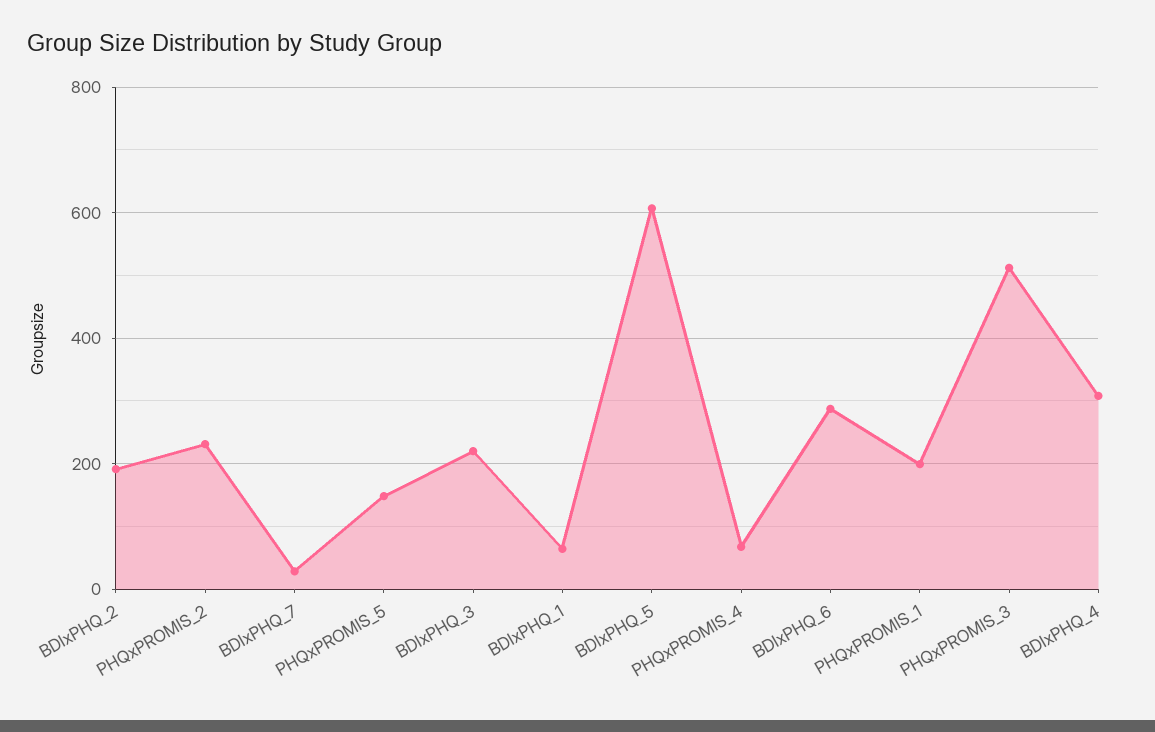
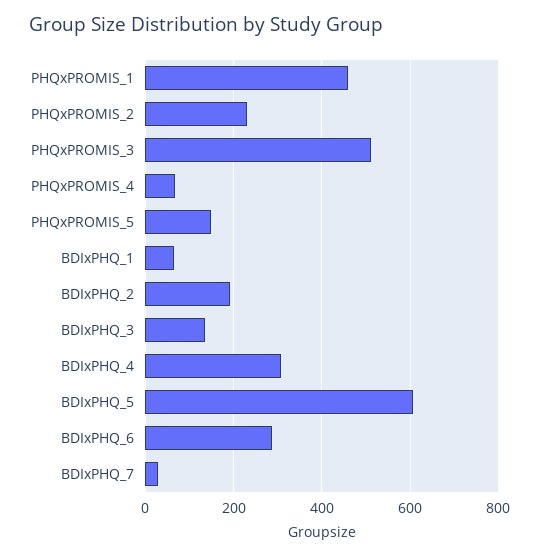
  {
    "BDIxPHQ_2": 200,
    "PHQxPROMIS_2": 240,
    "BDIxPHQ_7": 20,
    "PHQxPROMIS_5": 140,
-   "BDIxPHQ_3": 220,
+   "BDIxPHQ_3": 140,
    "BDIxPHQ_1": 60,
    "BDIxPHQ_5": 600,
    "PHQxPROMIS_4": 60,
    "BDIxPHQ_6": 280,
-   "PHQxPROMIS_1": 200,
+   "PHQxPROMIS_1": 460,
    "PHQxPROMIS_3": 520,
    "BDIxPHQ_4": 300
  }

